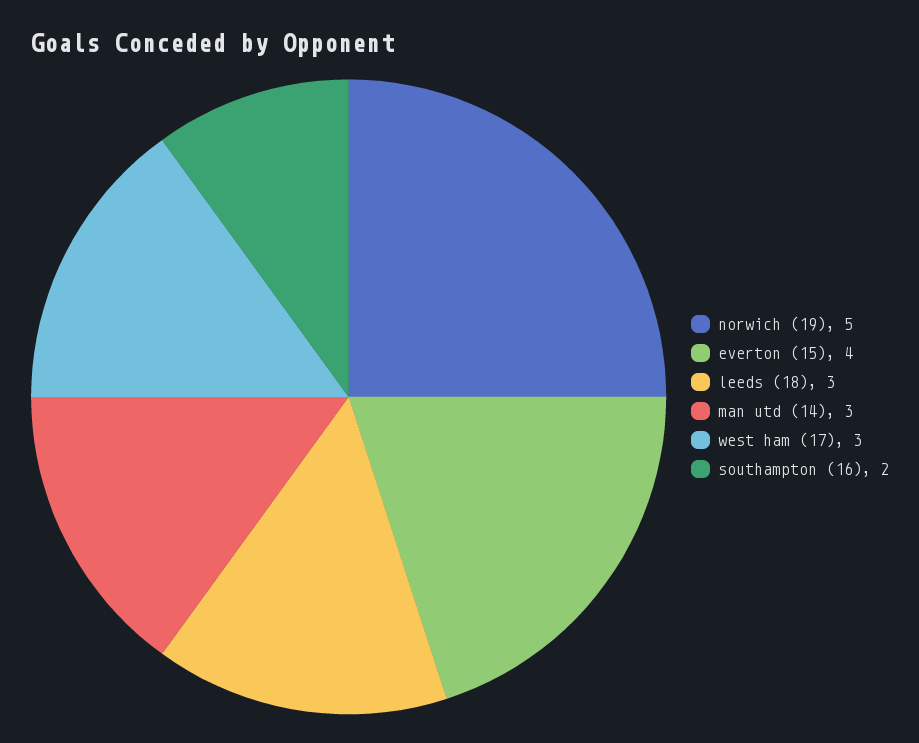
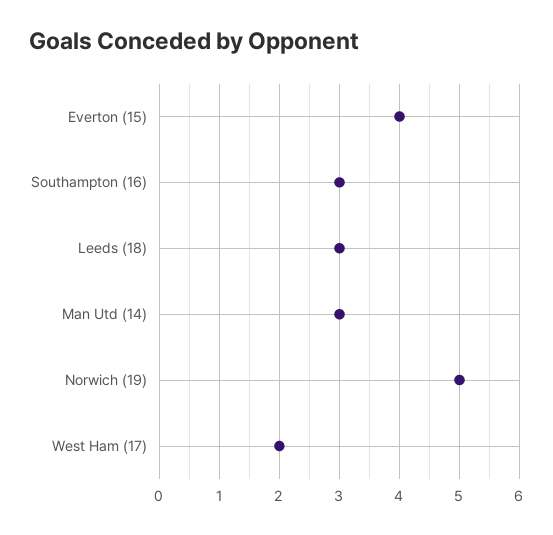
  {
    "norwich (19)": 5,
    "everton (15)": 4,
    "leeds (18)": 3,
    "man utd (14)": 3,
-   "west ham (17)": 3,
+   "west ham (17)": 2,
-   "southampton (16)": 2
+   "southampton (16)": 3
  }

